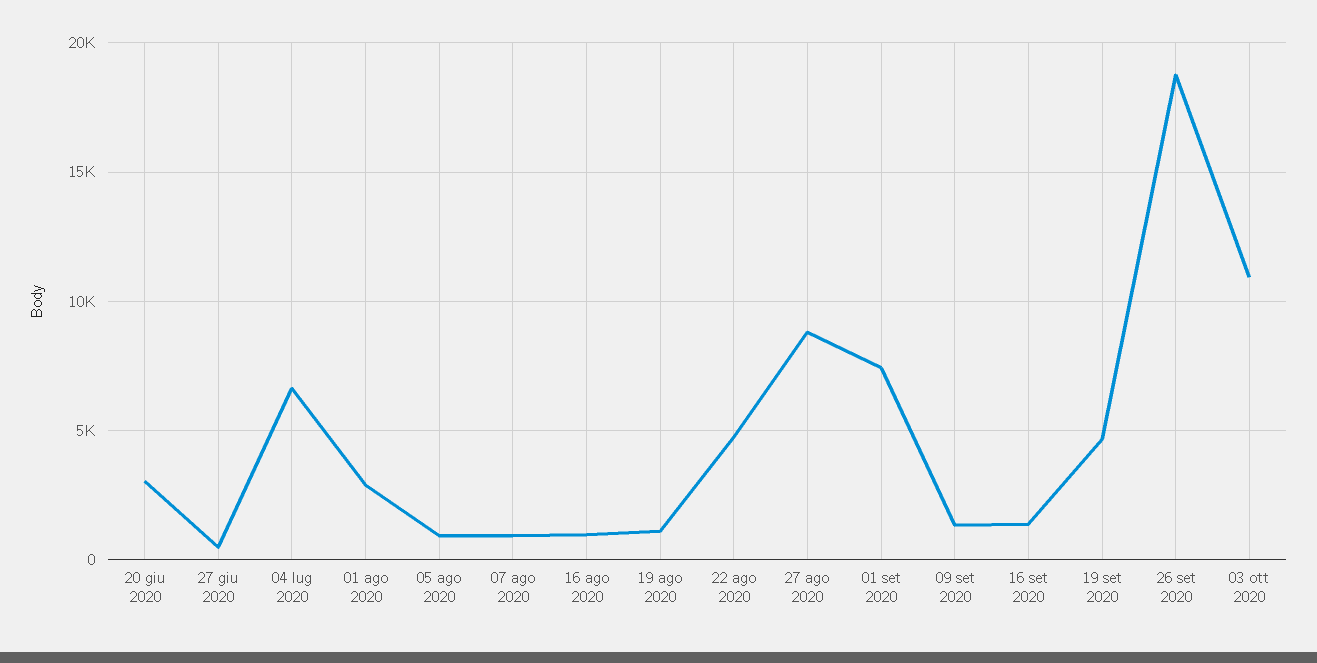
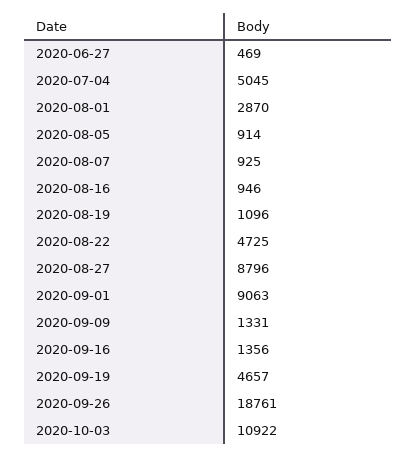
  {
-   "20 giu 2020": 3000,
    "27 giu 2020": 469,
-   "04 lug 2020": 6500,
+   "04 lug 2020": 5045,
    "01 ago 2020": 2870,
    "05 ago 2020": 914,
    "07 ago 2020": 925,
    "16 ago 2020": 946,
    "19 ago 2020": 1096,
    "22 ago 2020": 4725,
    "27 ago 2020": 8796,
-   "01 set 2020": 7500,
+   "01 set 2020": 9063,
    "09 set 2020": 1331,
    "16 set 2020": 1356,
    "19 set 2020": 4657,
    "26 set 2020": 18761,
    "03 ott 2020": 10922
  }

